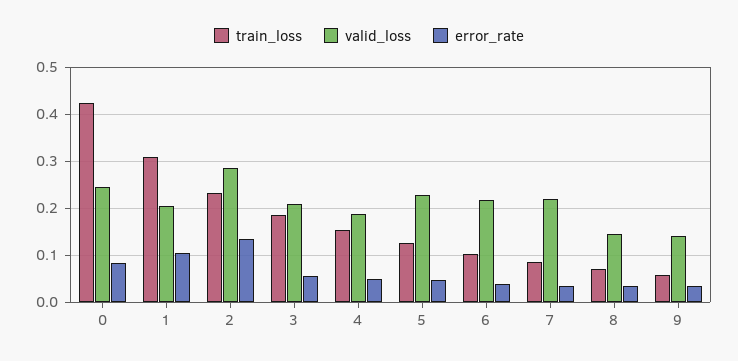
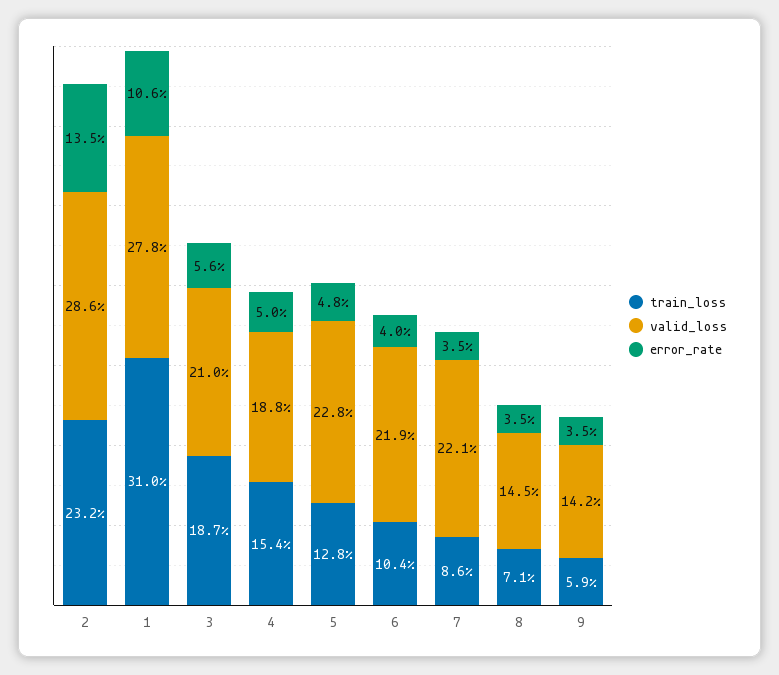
  {
    "train_loss": {
-     "0": 0.42,
      "1": 0.31,
      "2": 0.232,
      "3": 0.187,
      "4": 0.154,
      "5": 0.128,
      "6": 0.104,
      "7": 0.086,
      "8": 0.071,
      "9": 0.059
    },
    "valid_loss": {
-     "0": 0.24,
-     "1": 0.2,
+     "1": 0.278,
      "2": 0.286,
      "3": 0.21,
      "4": 0.188,
      "5": 0.228,
      "6": 0.219,
      "7": 0.221,
      "8": 0.145,
      "9": 0.142
    },
    "error_rate": {
-     "0": 0.08,
      "1": 0.106,
      "2": 0.135,
      "3": 0.056,
      "4": 0.05,
      "5": 0.048,
      "6": 0.04,
      "7": 0.035,
      "8": 0.035,
      "9": 0.035
    }
  }

